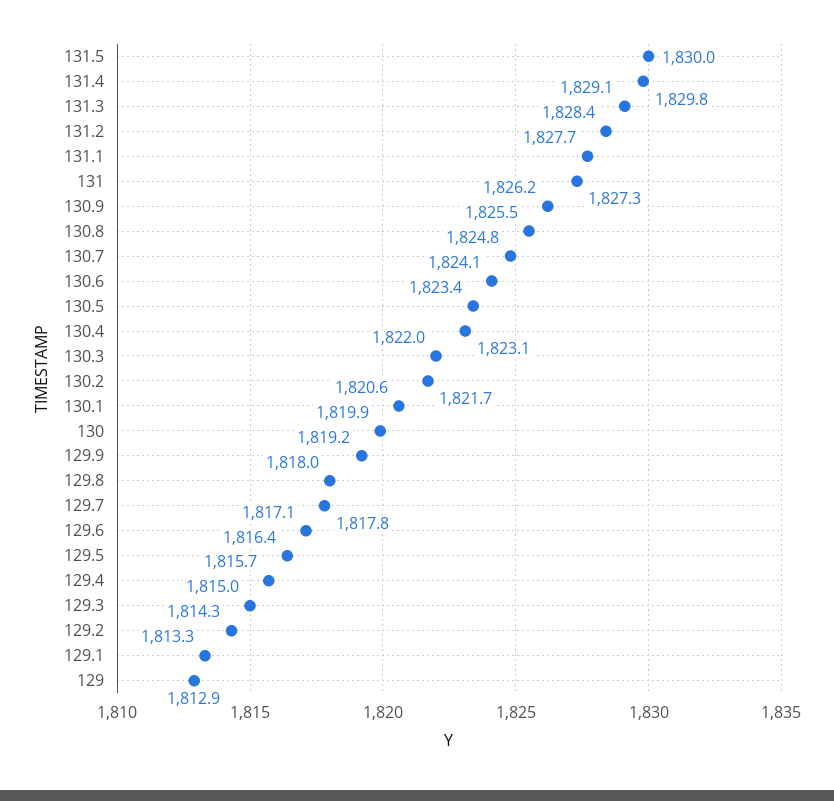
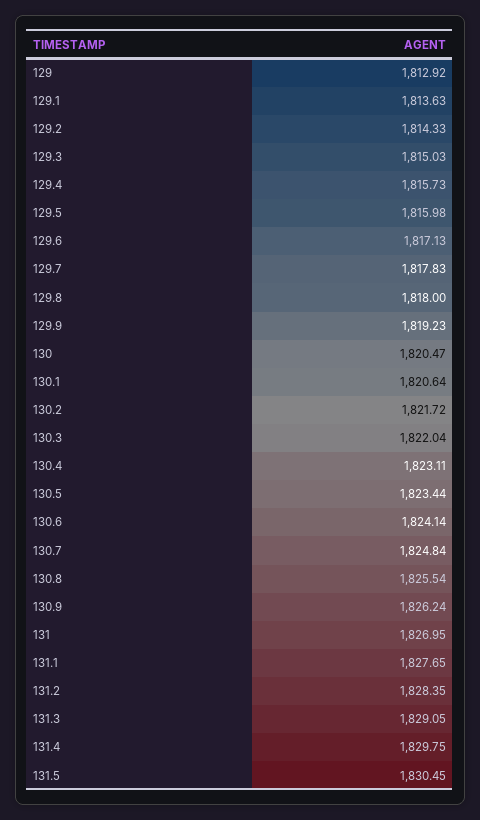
  {
-   "131.5": 1830,
+   "131.5": 1830.45,
    "131.4": 1829.75,
    "131.3": 1829.05,
    "131.2": 1828.35,
    "131.1": 1827.65,
-   "131": 1827.3,
+   "131": 1826.95,
    "130.9": 1826.24,
    "130.8": 1825.54,
    "130.7": 1824.84,
    "130.6": 1824.14,
    "130.5": 1823.44,
    "130.4": 1823.11,
    "130.3": 1822.04,
    "130.2": 1821.72,
    "130.1": 1820.64,
-   "130": 1819.9,
+   "130": 1820.47,
    "129.9": 1819.23,
    "129.8": 1818,
    "129.7": 1817.83,
    "129.6": 1817.13,
-   "129.5": 1816.4,
+   "129.5": 1815.98,
    "129.4": 1815.73,
    "129.3": 1815.03,
    "129.2": 1814.33,
-   "129.1": 1813.3,
+   "129.1": 1813.63,
    "129": 1812.92
  }

